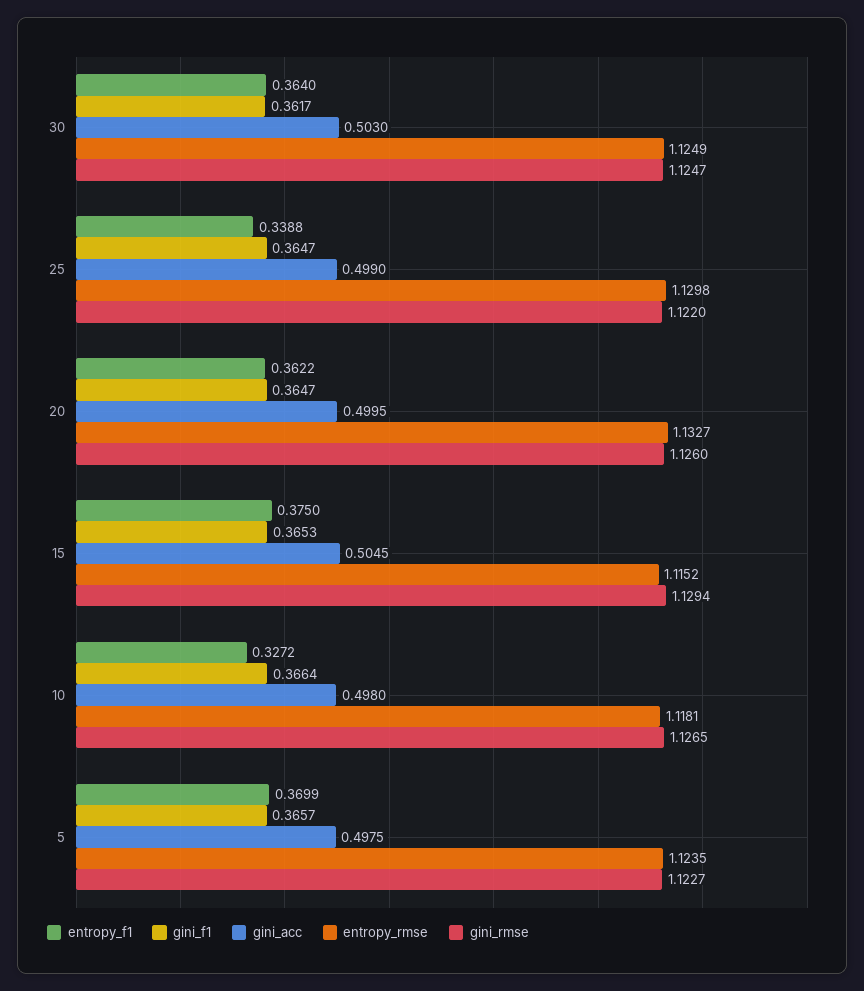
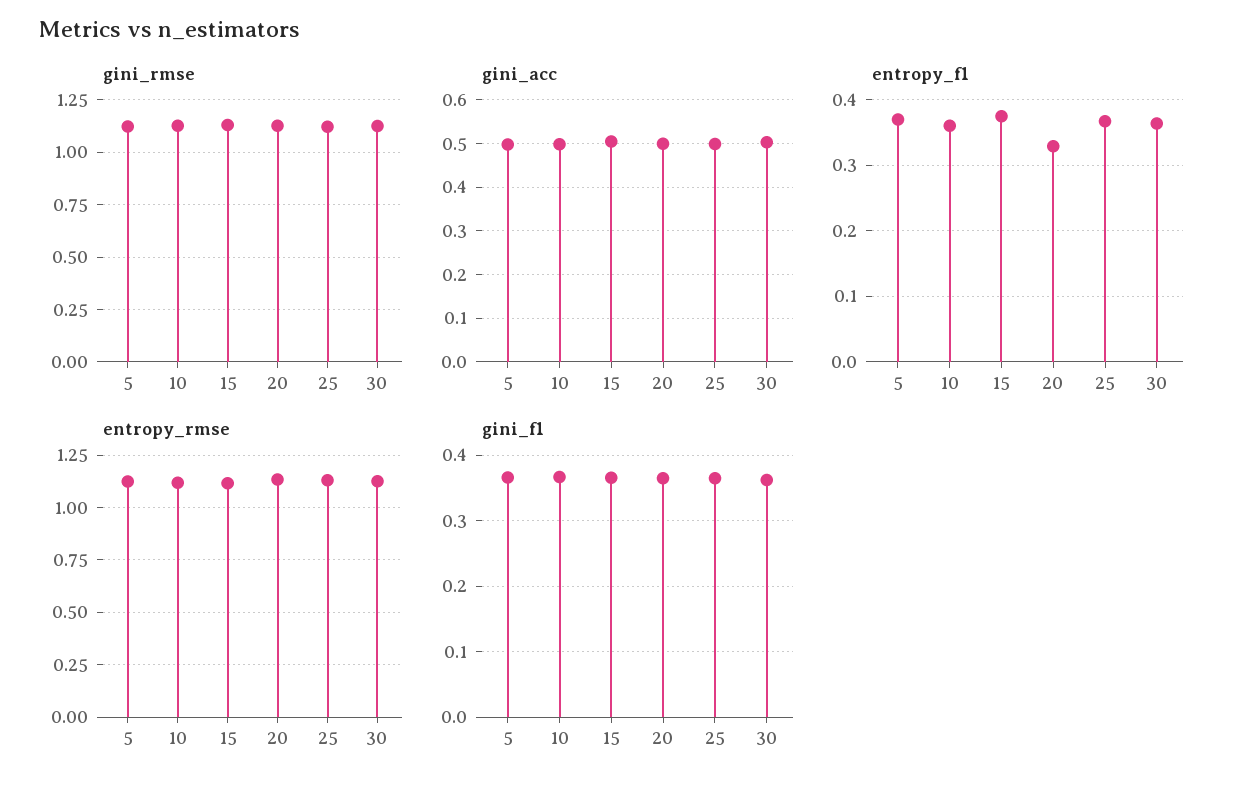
  {
    "entropy_f1": {
      "30": 0.364,
-     "25": 0.3388,
+     "25": 0.37,
-     "20": 0.3622,
+     "20": 0.33,
      "15": 0.375,
-     "10": 0.3272,
+     "10": 0.36,
      "5": 0.3699
    },
    "gini_f1": {
      "30": 0.3617,
      "25": 0.3647,
      "20": 0.3647,
      "15": 0.3653,
      "10": 0.3664,
      "5": 0.3657
    },
    "gini_acc": {
      "30": 0.503,
      "25": 0.499,
      "20": 0.4995,
      "15": 0.5045,
      "10": 0.498,
      "5": 0.4975
    },
    "entropy_rmse": {
      "30": 1.1249,
      "25": 1.1298,
      "20": 1.1327,
      "15": 1.1152,
      "10": 1.1181,
      "5": 1.1235
    },
    "gini_rmse": {
      "30": 1.1247,
      "25": 1.122,
      "20": 1.126,
      "15": 1.1294,
      "10": 1.1265,
      "5": 1.1227
    }
  }

